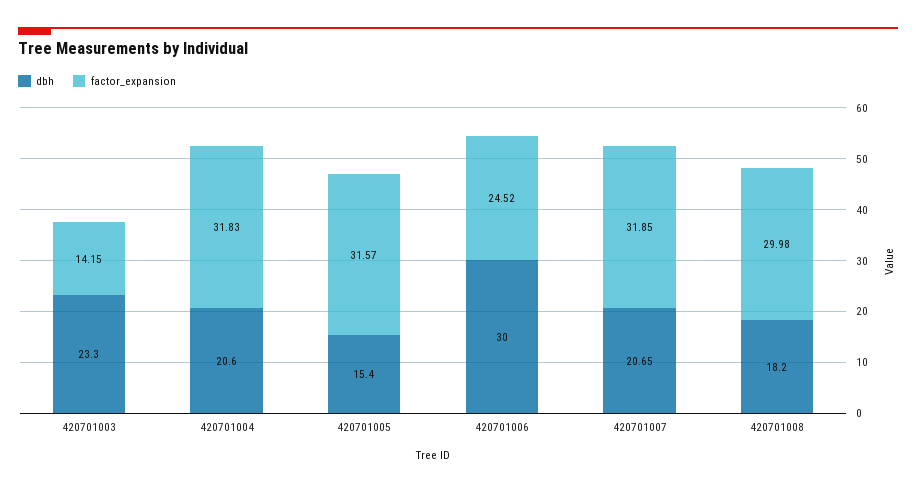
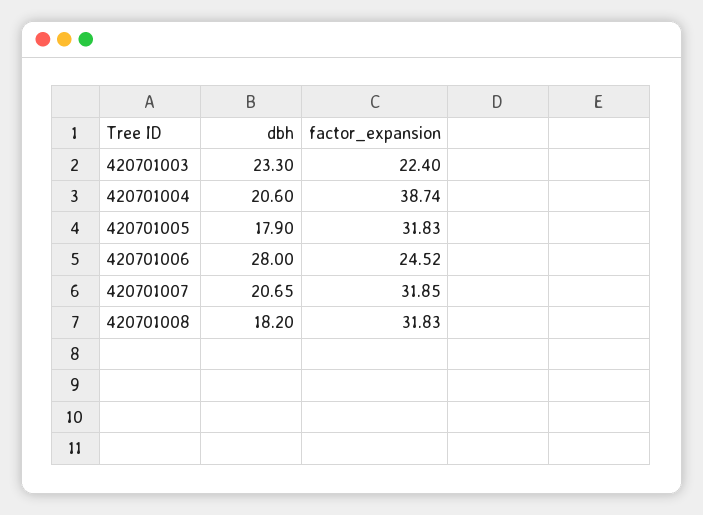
  {
    "dbh": {
      "420701003": 23.3,
      "420701004": 20.6,
-     "420701005": 15.4,
+     "420701005": 17.9,
-     "420701006": 30,
+     "420701006": 28,
      "420701007": 20.65,
      "420701008": 18.2
    },
    "factor_expansion": {
-     "420701003": 14.15,
+     "420701003": 22.4,
-     "420701004": 31.83,
+     "420701004": 38.74,
-     "420701005": 31.57,
+     "420701005": 31.83,
      "420701006": 24.52,
      "420701007": 31.85,
-     "420701008": 29.98
+     "420701008": 31.83
    }
  }

